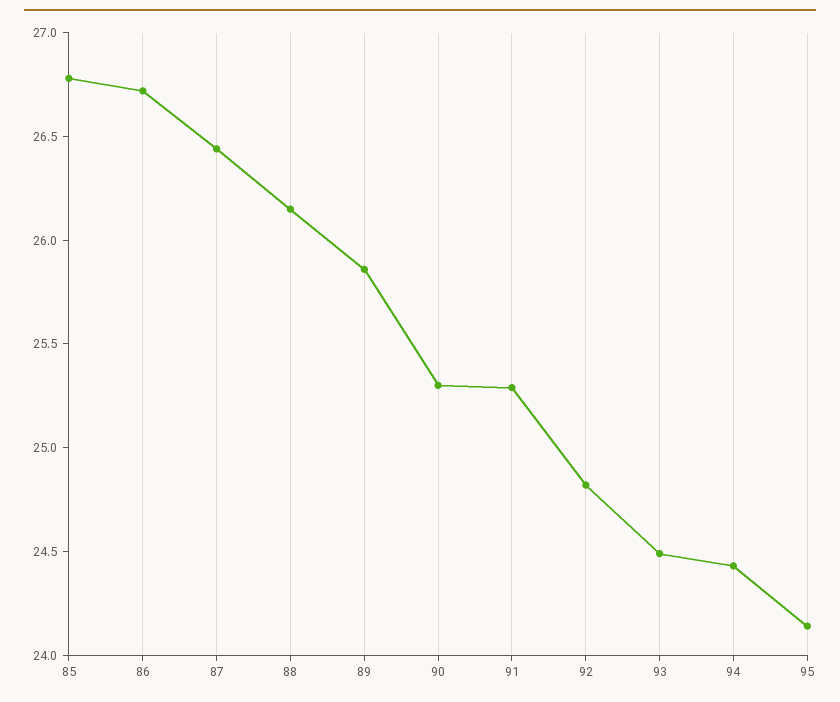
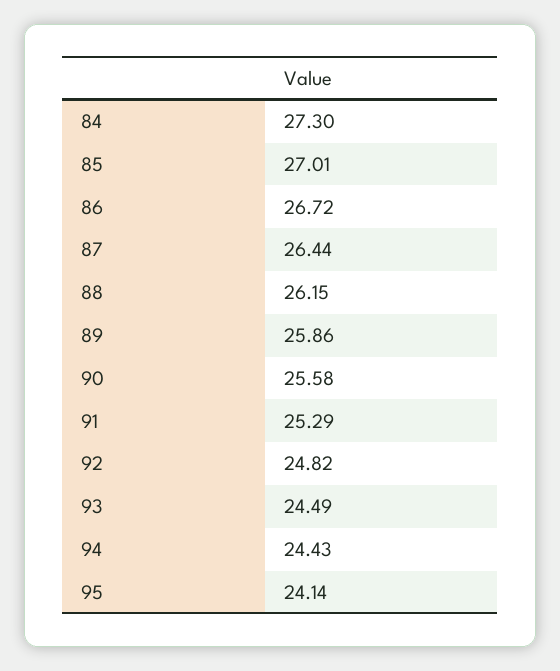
  {
-   "85": 26.8,
+   "85": 27.01,
    "86": 26.72,
    "87": 26.44,
    "88": 26.15,
    "89": 25.86,
-   "90": 25.3,
+   "90": 25.58,
    "91": 25.29,
    "92": 24.82,
    "93": 24.49,
    "94": 24.43,
-   "95": 24.14
+   "95": 24.14,
+   "84": 27.3
  }

